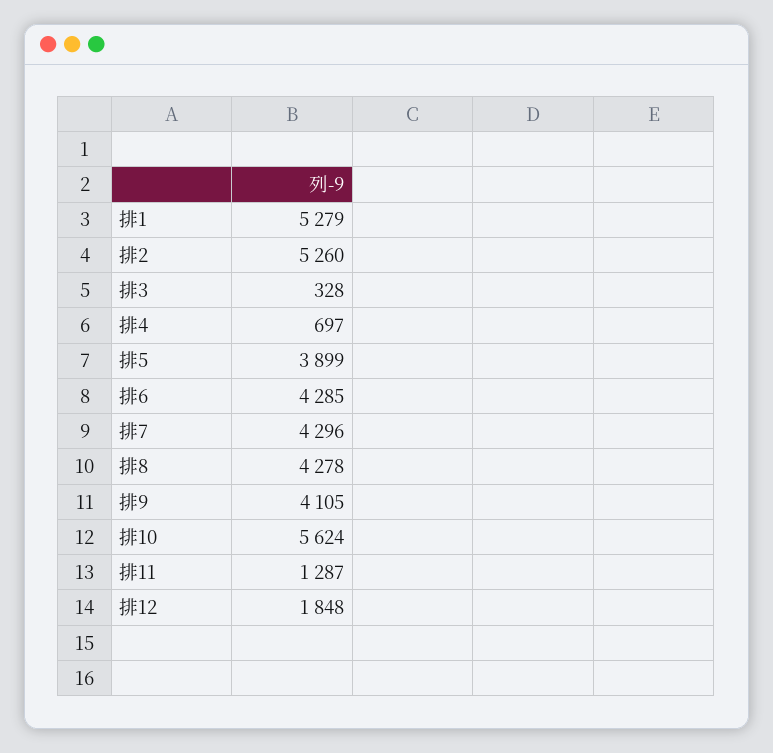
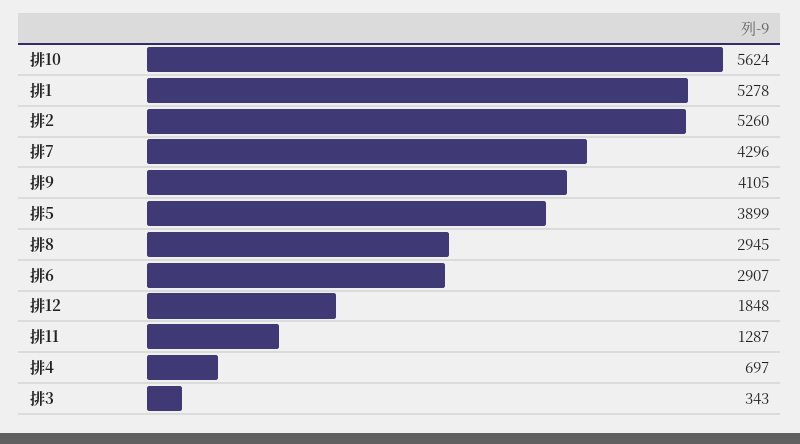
  {
-   "排1": 5279,
+   "排1": 5278,
    "排2": 5260,
-   "排3": 328,
+   "排3": 343,
    "排4": 697,
    "排5": 3899,
-   "排6": 4285,
+   "排6": 2907,
    "排7": 4296,
-   "排8": 4278,
+   "排8": 2945,
    "排9": 4105,
    "排10": 5624,
    "排11": 1287,
    "排12": 1848
  }

